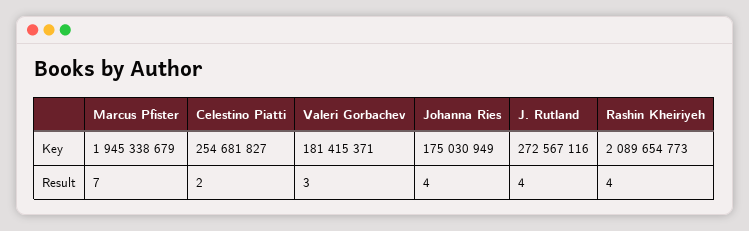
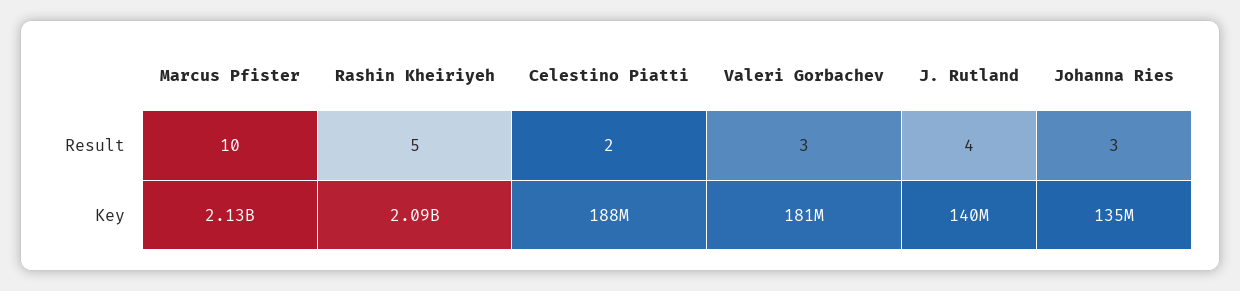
  {
    "Marcus Pfister": {
-     "Key": 1945338679,
+     "Key": 2130000000,
-     "Result": 7
+     "Result": 10
    },
    "Celestino Piatti": {
-     "Key": 254681827,
+     "Key": 188000000,
      "Result": 2
    },
    "Valeri Gorbachev": {
      "Key": 181415371,
      "Result": 3
    },
    "Johanna Ries": {
-     "Key": 175030949,
+     "Key": 135000000,
-     "Result": 4
+     "Result": 3
    },
    "J. Rutland": {
-     "Key": 272567116,
+     "Key": 140000000,
      "Result": 4
    },
    "Rashin Kheiriyeh": {
      "Key": 2089654773,
-     "Result": 4
+     "Result": 5
    }
  }

